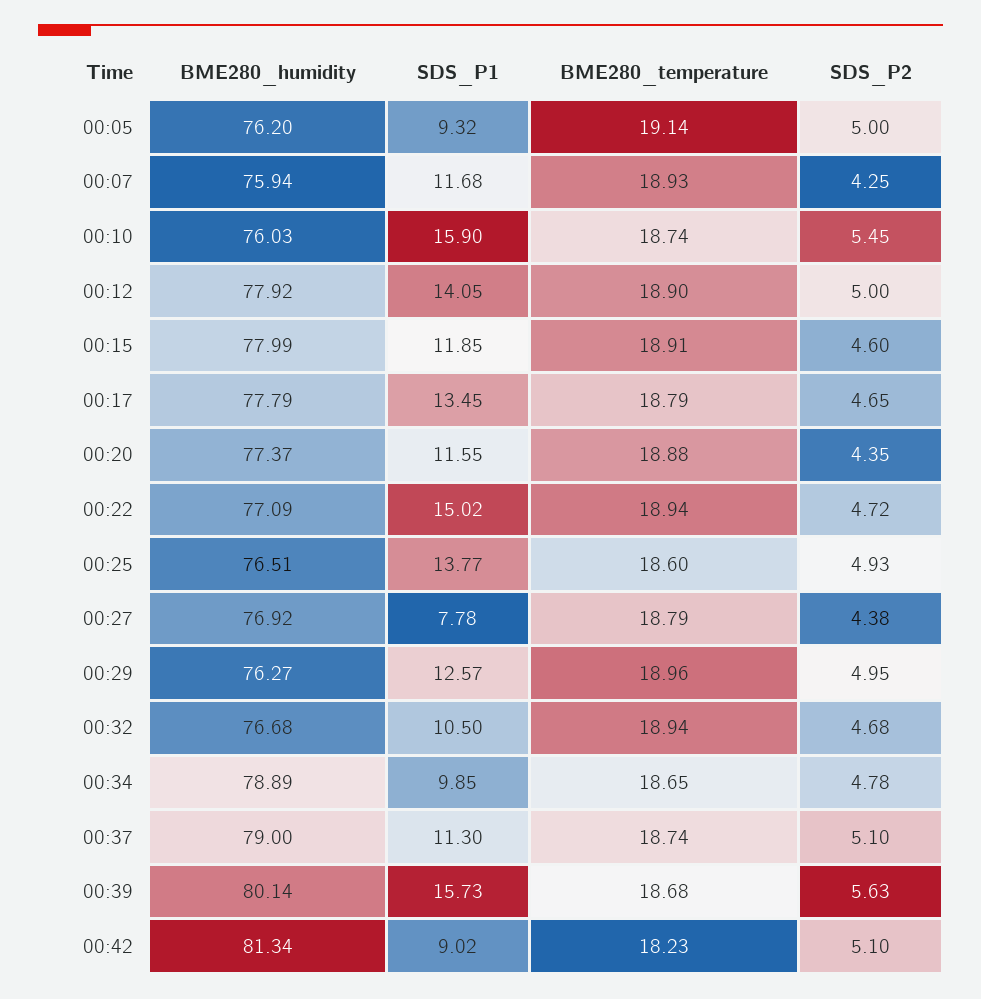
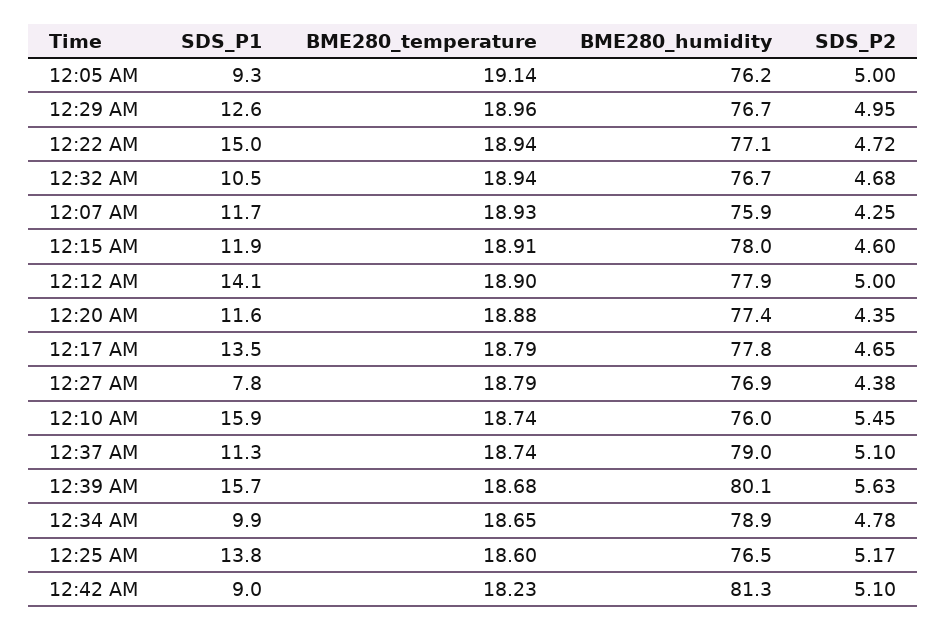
  {
    "BME280_humidity": {
      "00:05": 76.2,
      "00:07": 75.94,
      "00:10": 76.03,
      "00:12": 77.92,
      "00:15": 77.99,
      "00:17": 77.79,
      "00:20": 77.37,
      "00:22": 77.09,
      "00:25": 76.51,
      "00:27": 76.92,
-     "00:29": 76.27,
+     "00:29": 76.7,
      "00:32": 76.68,
      "00:34": 78.89,
      "00:37": 79,
      "00:39": 80.14,
      "00:42": 81.34
    },
    "SDS_P1": {
      "00:05": 9.32,
      "00:07": 11.68,
      "00:10": 15.9,
      "00:12": 14.05,
      "00:15": 11.85,
      "00:17": 13.45,
      "00:20": 11.55,
      "00:22": 15.02,
      "00:25": 13.77,
      "00:27": 7.78,
      "00:29": 12.57,
      "00:32": 10.5,
      "00:34": 9.85,
      "00:37": 11.3,
      "00:39": 15.73,
      "00:42": 9.02
    },
    "BME280_temperature": {
      "00:05": 19.14,
      "00:07": 18.93,
      "00:10": 18.74,
      "00:12": 18.9,
      "00:15": 18.91,
      "00:17": 18.79,
      "00:20": 18.88,
      "00:22": 18.94,
      "00:25": 18.6,
      "00:27": 18.79,
      "00:29": 18.96,
      "00:32": 18.94,
      "00:34": 18.65,
      "00:37": 18.74,
      "00:39": 18.68,
      "00:42": 18.23
    },
    "SDS_P2": {
      "00:05": 5,
      "00:07": 4.25,
      "00:10": 5.45,
      "00:12": 5,
      "00:15": 4.6,
      "00:17": 4.65,
      "00:20": 4.35,
      "00:22": 4.72,
-     "00:25": 4.93,
+     "00:25": 5.17,
      "00:27": 4.38,
      "00:29": 4.95,
      "00:32": 4.68,
      "00:34": 4.78,
      "00:37": 5.1,
      "00:39": 5.63,
      "00:42": 5.1
    }
  }

